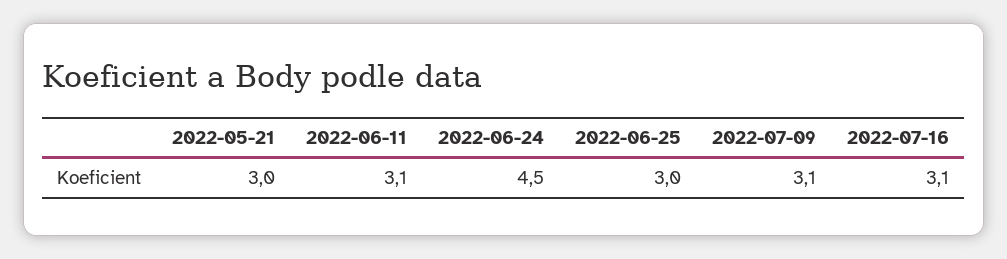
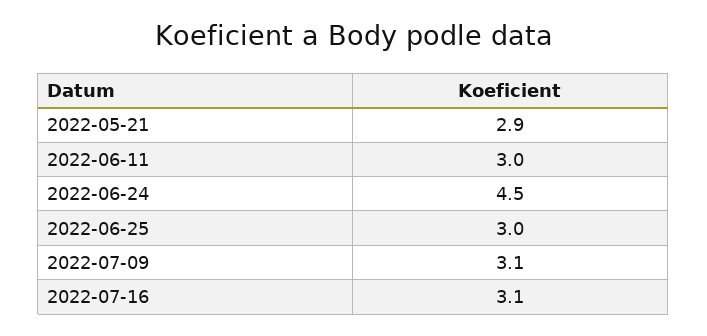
  {
-   "2022-05-21": 3,
+   "2022-05-21": 2.9,
-   "2022-06-11": 3.1,
+   "2022-06-11": 3,
    "2022-06-24": 4.5,
    "2022-06-25": 3,
    "2022-07-09": 3.1,
    "2022-07-16": 3.1
  }

